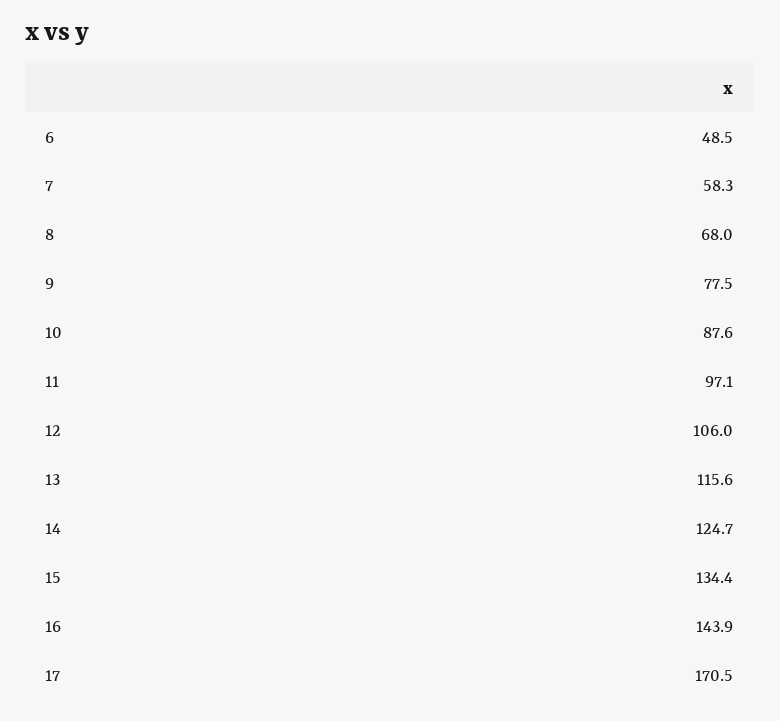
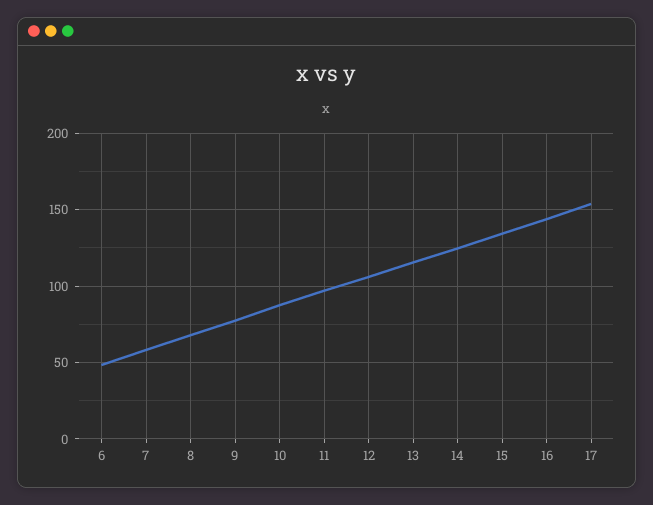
  {
    "6": 48.5,
    "7": 58.3,
    "8": 68,
    "9": 77.5,
    "10": 87.6,
    "11": 97.1,
    "12": 106,
    "13": 115.6,
    "14": 124.7,
    "15": 134.4,
    "16": 143.9,
-   "17": 170.5
+   "17": 155
  }

